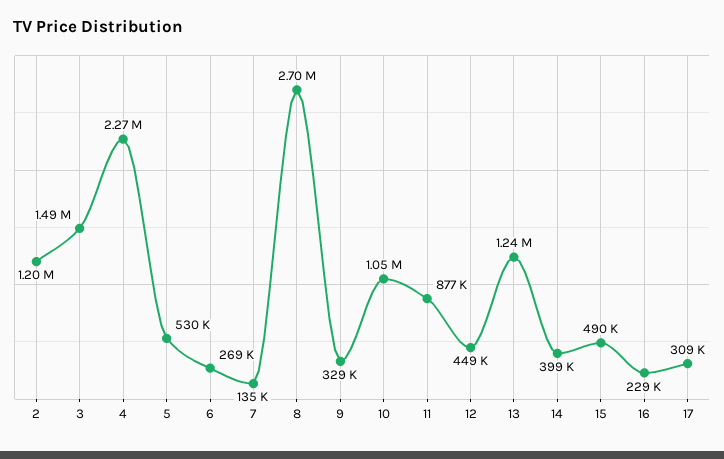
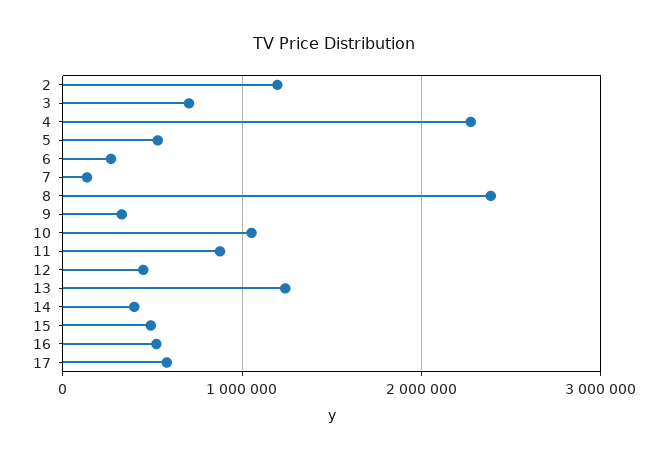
  {
    "2": 1200000,
-   "3": 1490000,
+   "3": 700000,
    "4": 2270000,
    "5": 530000,
    "6": 269000,
    "7": 135000,
-   "8": 2700000,
+   "8": 2400000,
    "9": 329000,
    "10": 1050000,
    "11": 877000,
    "12": 449000,
    "13": 1240000,
    "14": 399000,
    "15": 490000,
-   "16": 229000,
+   "16": 500000,
-   "17": 309000
+   "17": 600000
  }

